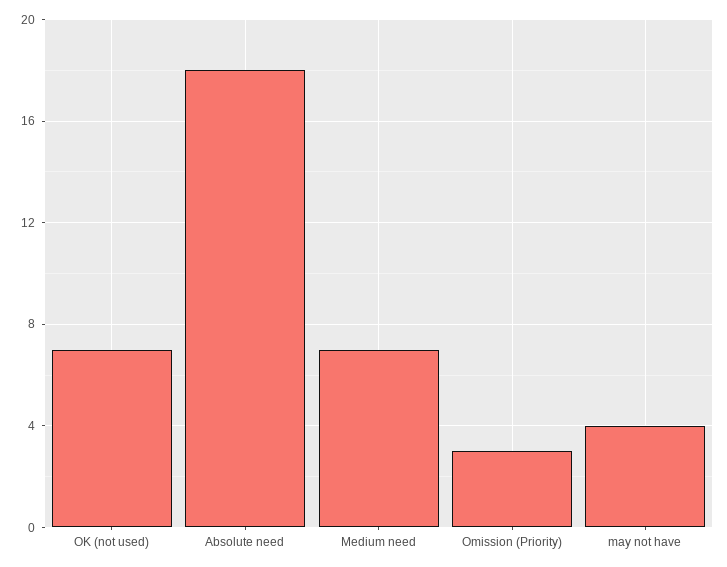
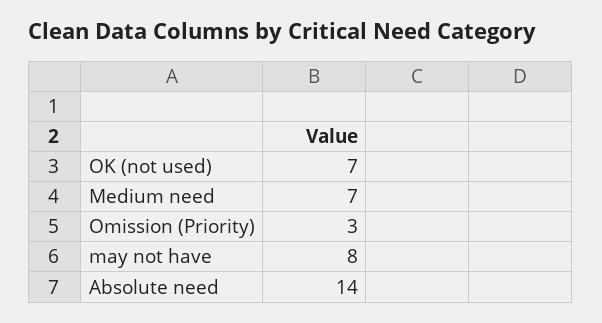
  {
    "OK (not used)": 7,
-   "Absolute need": 18,
+   "Absolute need": 14,
    "Medium need": 7,
    "Omission (Priority)": 3,
-   "may not have": 4
+   "may not have": 8
  }

